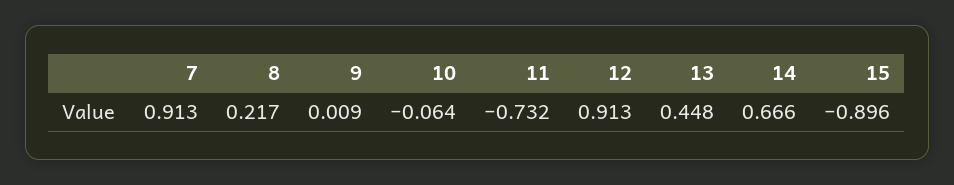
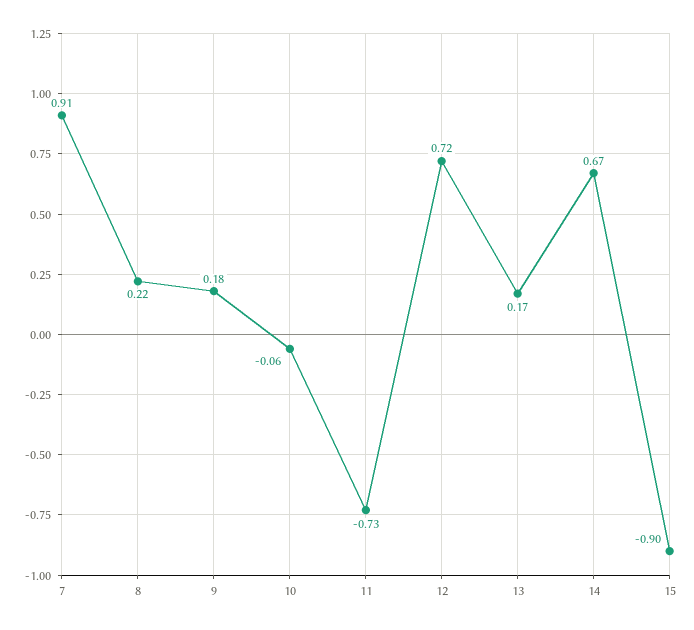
  {
    "7": 0.913,
    "8": 0.217,
-   "9": 0.009,
+   "9": 0.18,
    "10": -0.064,
    "11": -0.732,
-   "12": 0.913,
+   "12": 0.72,
-   "13": 0.448,
+   "13": 0.17,
    "14": 0.666,
    "15": -0.896
  }

